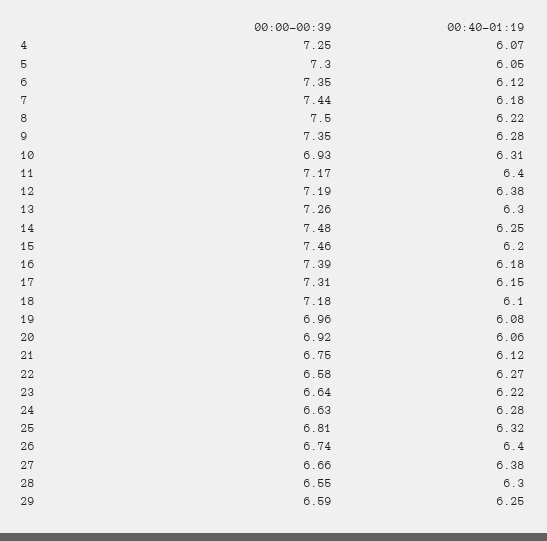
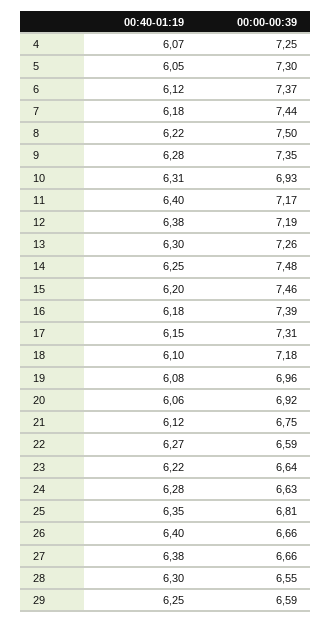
  {
    "00:00-00:39": {
      "4": 7.25,
      "5": 7.3,
-     "6": 7.35,
+     "6": 7.37,
      "7": 7.44,
      "8": 7.5,
      "9": 7.35,
      "10": 6.93,
      "11": 7.17,
      "12": 7.19,
      "13": 7.26,
      "14": 7.48,
      "15": 7.46,
      "16": 7.39,
      "17": 7.31,
      "18": 7.18,
      "19": 6.96,
      "20": 6.92,
      "21": 6.75,
-     "22": 6.58,
+     "22": 6.59,
      "23": 6.64,
      "24": 6.63,
      "25": 6.81,
-     "26": 6.74,
+     "26": 6.66,
      "27": 6.66,
      "28": 6.55,
      "29": 6.59
    },
    "00:40-01:19": {
      "4": 6.07,
      "5": 6.05,
      "6": 6.12,
      "7": 6.18,
      "8": 6.22,
      "9": 6.28,
      "10": 6.31,
      "11": 6.4,
      "12": 6.38,
      "13": 6.3,
      "14": 6.25,
      "15": 6.2,
      "16": 6.18,
      "17": 6.15,
      "18": 6.1,
      "19": 6.08,
      "20": 6.06,
      "21": 6.12,
      "22": 6.27,
      "23": 6.22,
      "24": 6.28,
-     "25": 6.32,
+     "25": 6.35,
      "26": 6.4,
      "27": 6.38,
      "28": 6.3,
      "29": 6.25
    }
  }

